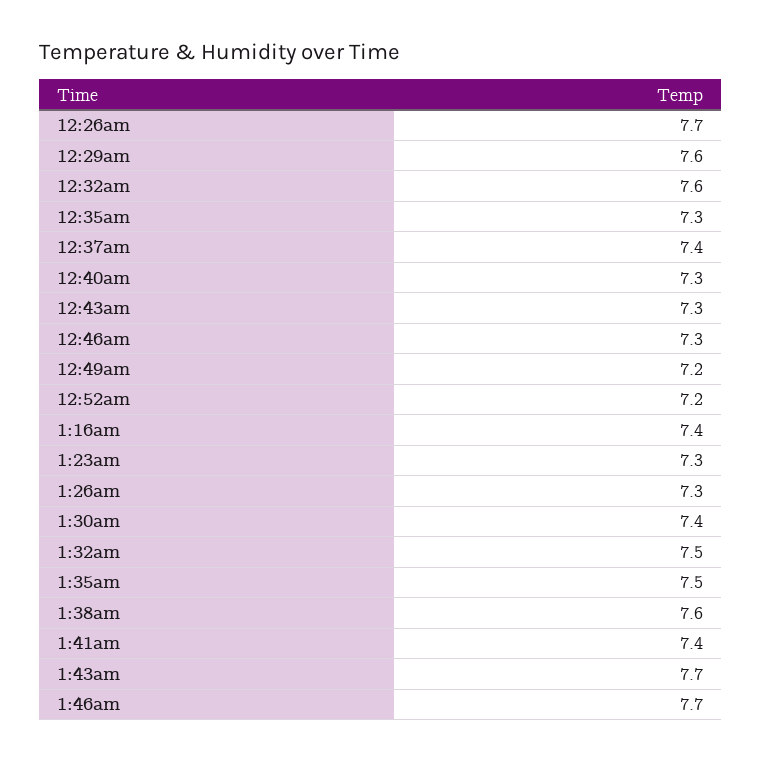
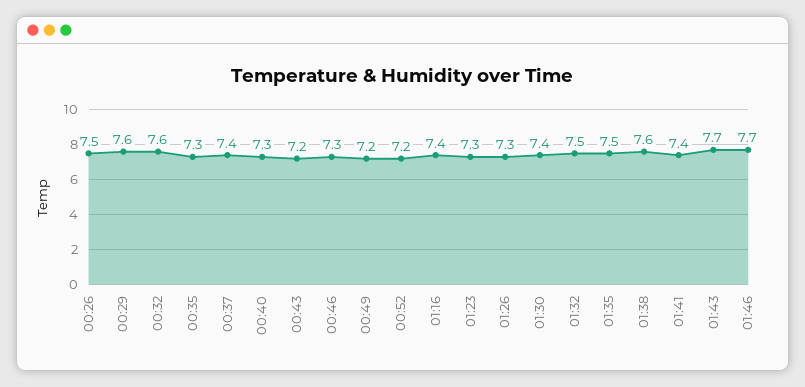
  {
-   "12:26am": 7.7,
+   "12:26am": 7.5,
    "12:29am": 7.6,
    "12:32am": 7.6,
    "12:35am": 7.3,
    "12:37am": 7.4,
    "12:40am": 7.3,
-   "12:43am": 7.3,
+   "12:43am": 7.2,
    "12:46am": 7.3,
    "12:49am": 7.2,
    "12:52am": 7.2,
    "1:16am": 7.4,
    "1:23am": 7.3,
    "1:26am": 7.3,
    "1:30am": 7.4,
    "1:32am": 7.5,
    "1:35am": 7.5,
    "1:38am": 7.6,
    "1:41am": 7.4,
    "1:43am": 7.7,
    "1:46am": 7.7
  }

